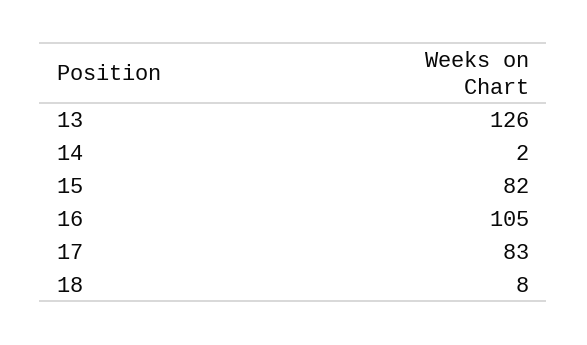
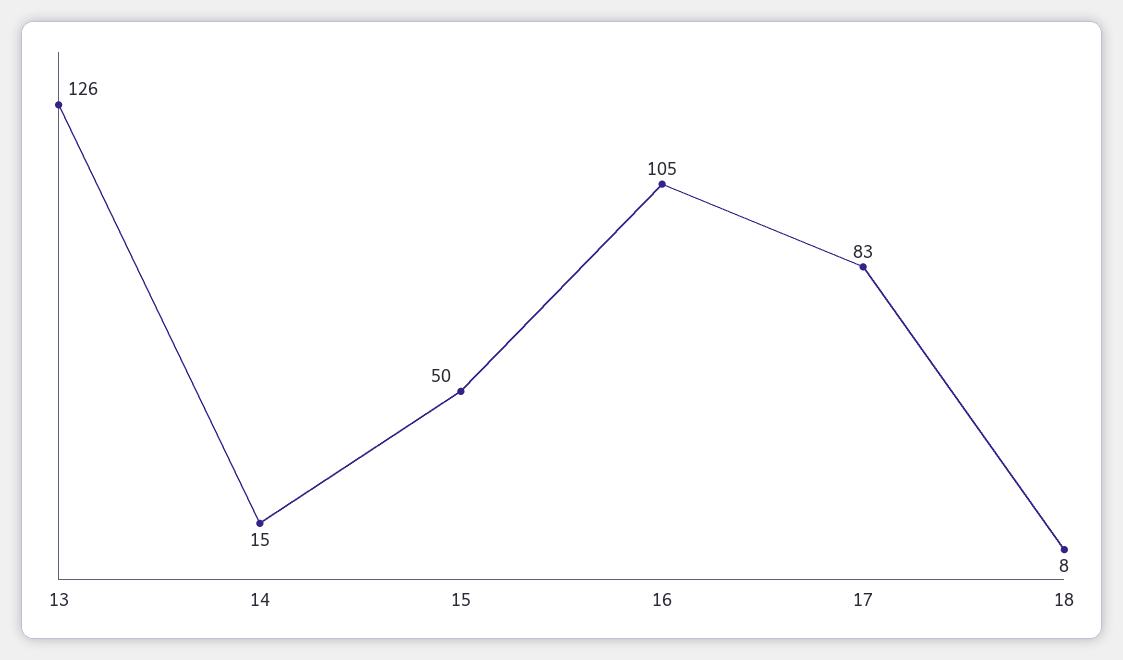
  {
    "13": 126,
-   "14": 2,
+   "14": 15,
-   "15": 82,
+   "15": 50,
    "16": 105,
    "17": 83,
    "18": 8
  }

